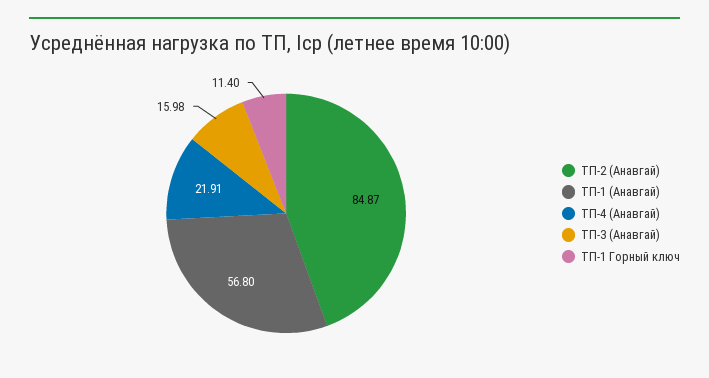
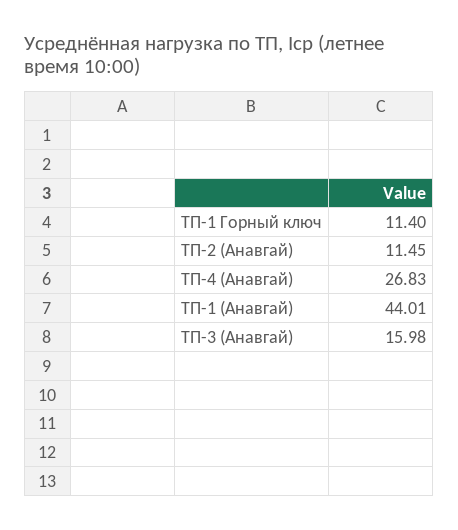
  {
-   "ТП-2 (Анавгай)": 84.87,
+   "ТП-2 (Анавгай)": 11.45,
-   "ТП-1 (Анавгай)": 56.8,
+   "ТП-1 (Анавгай)": 44.01,
-   "ТП-4 (Анавгай)": 21.91,
+   "ТП-4 (Анавгай)": 26.83,
    "ТП-3 (Анавгай)": 15.98,
    "ТП-1 Горный ключ": 11.4
  }

